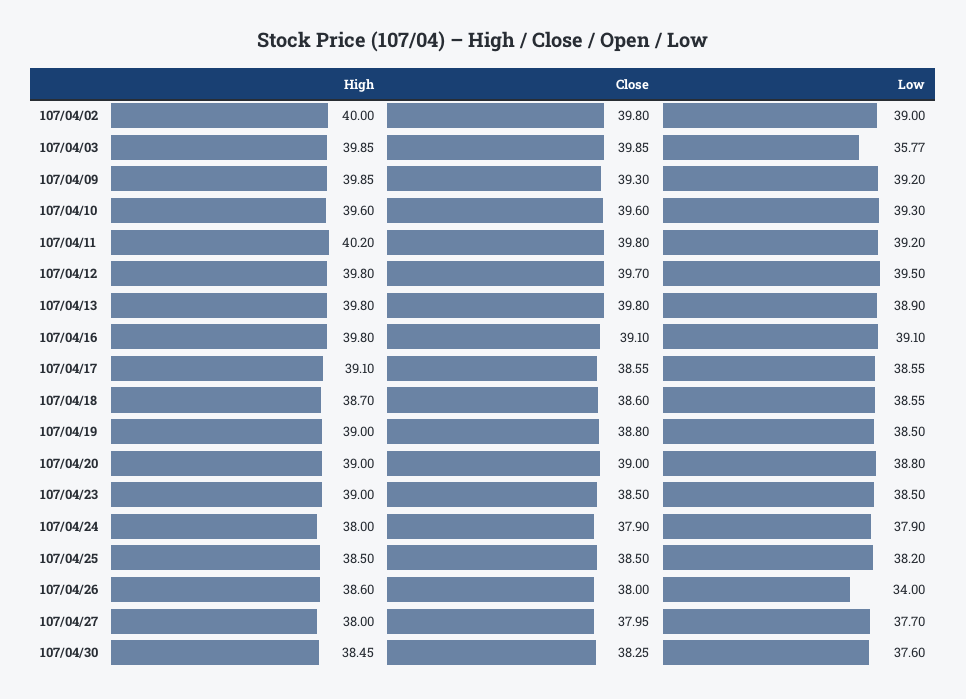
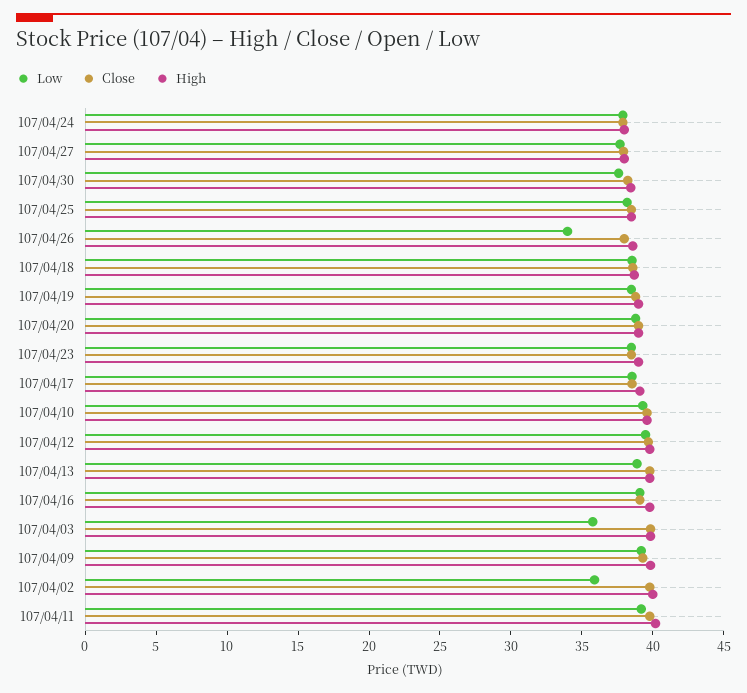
  {
    "High": {
      "107/04/02": 40,
      "107/04/03": 39.85,
      "107/04/09": 39.85,
      "107/04/10": 39.6,
      "107/04/11": 40.2,
      "107/04/12": 39.8,
      "107/04/13": 39.8,
      "107/04/16": 39.8,
      "107/04/17": 39.1,
      "107/04/18": 38.7,
      "107/04/19": 39,
      "107/04/20": 39,
      "107/04/23": 39,
      "107/04/24": 38,
      "107/04/25": 38.5,
      "107/04/26": 38.6,
      "107/04/27": 38,
      "107/04/30": 38.45
    },
    "Close": {
      "107/04/02": 39.8,
      "107/04/03": 39.85,
      "107/04/09": 39.3,
      "107/04/10": 39.6,
      "107/04/11": 39.8,
      "107/04/12": 39.7,
      "107/04/13": 39.8,
      "107/04/16": 39.1,
      "107/04/17": 38.55,
      "107/04/18": 38.6,
      "107/04/19": 38.8,
      "107/04/20": 39,
      "107/04/23": 38.5,
      "107/04/24": 37.9,
      "107/04/25": 38.5,
      "107/04/26": 38,
      "107/04/27": 37.95,
      "107/04/30": 38.25
    },
    "Low": {
-     "107/04/02": 39,
+     "107/04/02": 36,
      "107/04/03": 35.77,
      "107/04/09": 39.2,
      "107/04/10": 39.3,
      "107/04/11": 39.2,
      "107/04/12": 39.5,
      "107/04/13": 38.9,
      "107/04/16": 39.1,
      "107/04/17": 38.55,
      "107/04/18": 38.55,
      "107/04/19": 38.5,
      "107/04/20": 38.8,
      "107/04/23": 38.5,
      "107/04/24": 37.9,
      "107/04/25": 38.2,
      "107/04/26": 34,
      "107/04/27": 37.7,
      "107/04/30": 37.6
    }
  }

